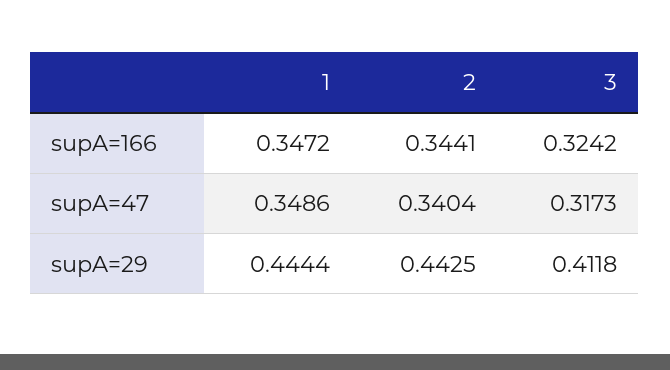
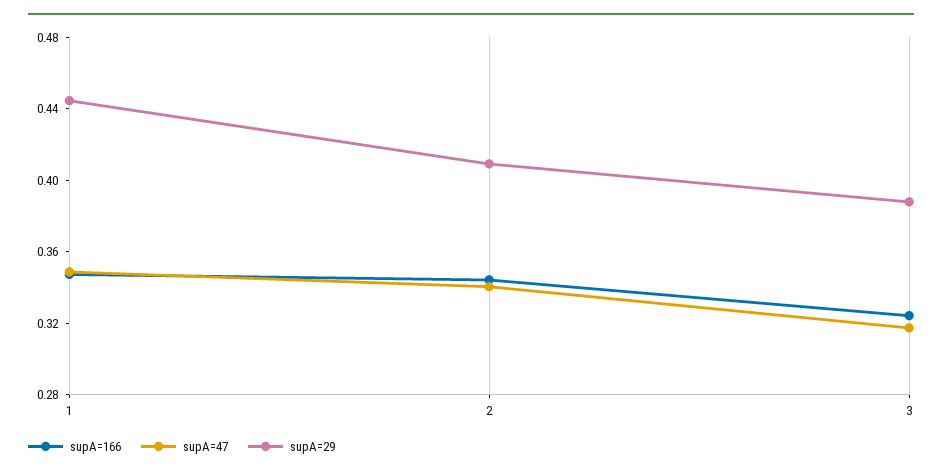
  {
    "supA=166": {
      "1": 0.3472,
      "2": 0.3441,
      "3": 0.3242
    },
    "supA=47": {
      "1": 0.3486,
      "2": 0.3404,
      "3": 0.3173
    },
    "supA=29": {
      "1": 0.4444,
-     "2": 0.4425,
+     "2": 0.41,
-     "3": 0.4118
+     "3": 0.39
    }
  }

